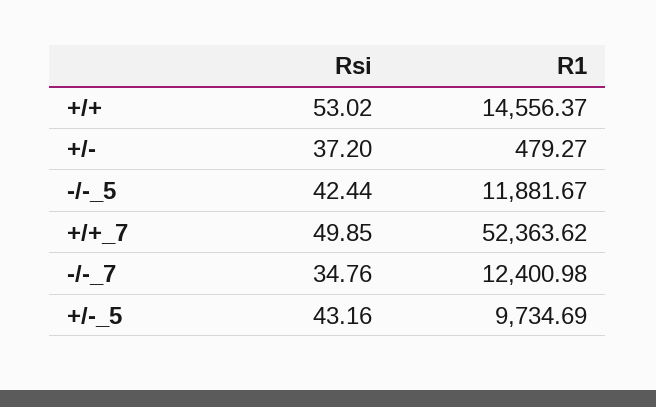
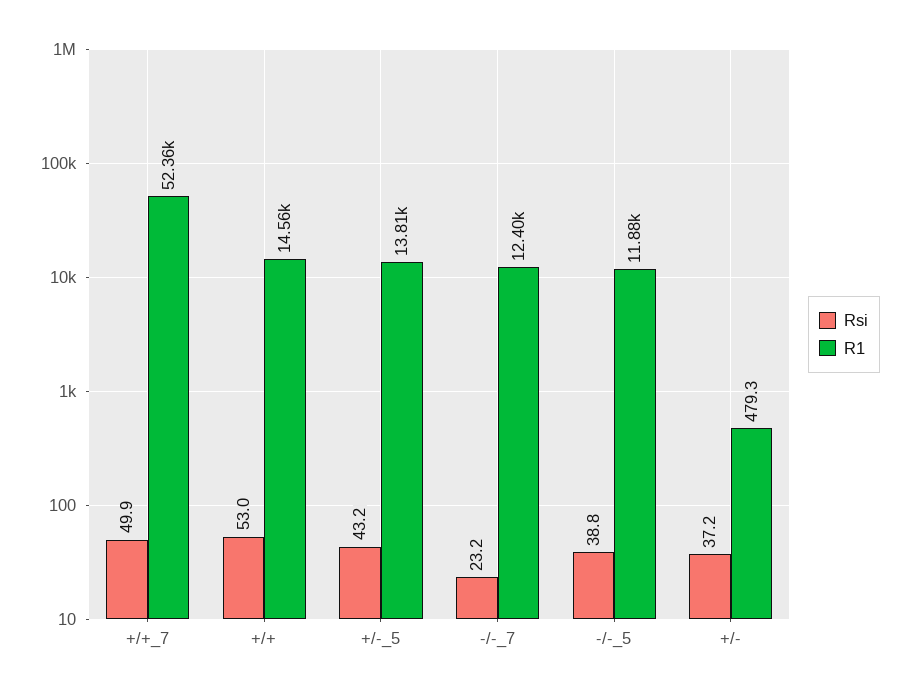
  {
    "Rsi": {
      "+/+": 53.02,
      "+/-": 37.2,
-     "-/-_5": 42.44,
+     "-/-_5": 38.8,
      "+/+_7": 49.85,
-     "-/-_7": 34.76,
+     "-/-_7": 23.2,
      "+/-_5": 43.16
    },
    "R1": {
      "+/+": 14556.37,
      "+/-": 479.27,
      "-/-_5": 11881.67,
      "+/+_7": 52363.62,
      "-/-_7": 12400.98,
-     "+/-_5": 9734.69
+     "+/-_5": 13810
    }
  }

